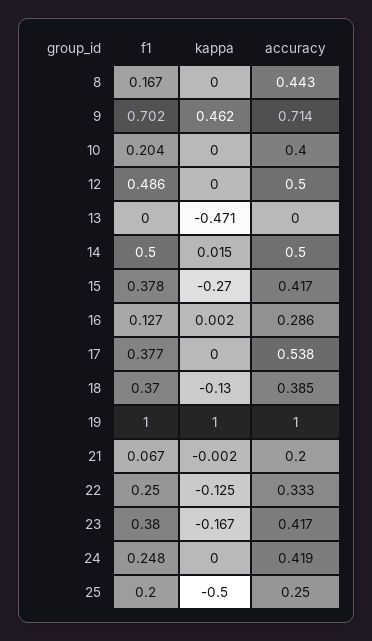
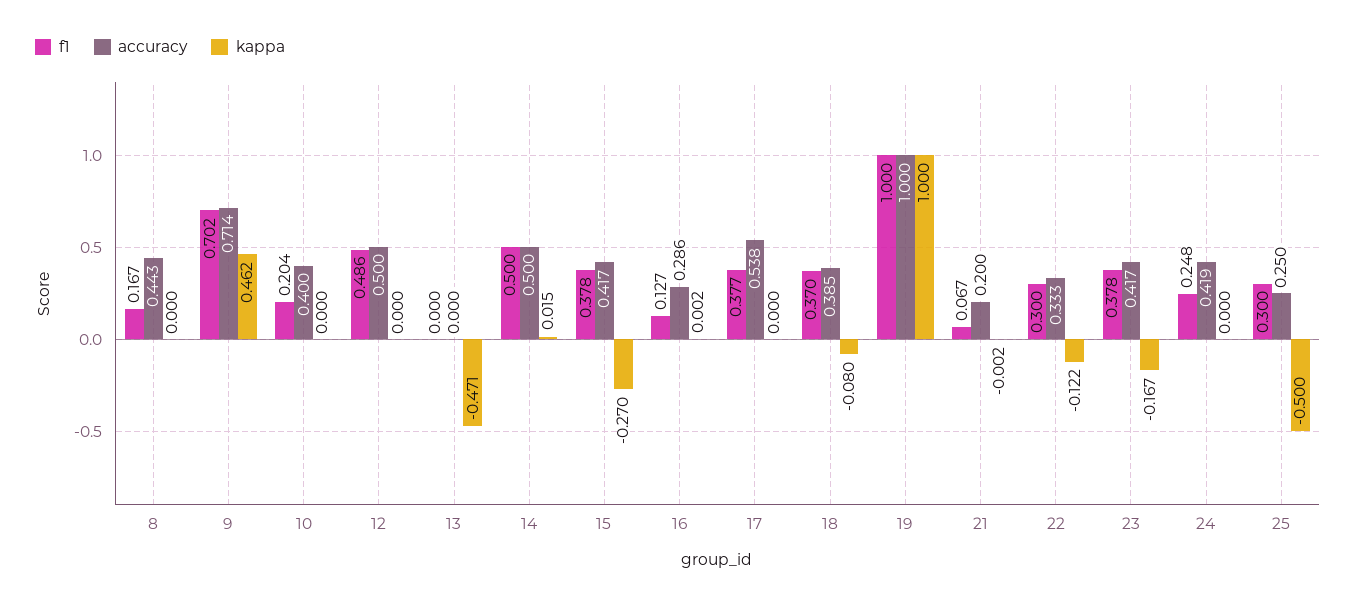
  {
    "f1": {
      "8": 0.167,
      "9": 0.702,
      "10": 0.204,
      "12": 0.486,
      "13": 0,
      "14": 0.5,
      "15": 0.378,
      "16": 0.127,
      "17": 0.377,
      "18": 0.37,
      "19": 1,
      "21": 0.067,
-     "22": 0.25,
+     "22": 0.3,
-     "23": 0.38,
+     "23": 0.378,
      "24": 0.248,
-     "25": 0.2
+     "25": 0.3
    },
    "kappa": {
      "8": 0,
      "9": 0.462,
      "10": 0,
      "12": 0,
      "13": -0.471,
      "14": 0.015,
      "15": -0.27,
      "16": 0.002,
      "17": 0,
-     "18": -0.13,
+     "18": -0.08,
      "19": 1,
      "21": -0.002,
-     "22": -0.125,
+     "22": -0.122,
      "23": -0.167,
      "24": 0,
      "25": -0.5
    },
    "accuracy": {
      "8": 0.443,
      "9": 0.714,
      "10": 0.4,
      "12": 0.5,
      "13": 0,
      "14": 0.5,
      "15": 0.417,
      "16": 0.286,
      "17": 0.538,
      "18": 0.385,
      "19": 1,
      "21": 0.2,
      "22": 0.333,
      "23": 0.417,
      "24": 0.419,
      "25": 0.25
    }
  }

